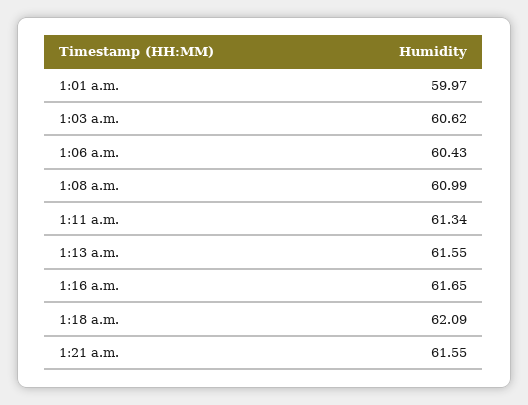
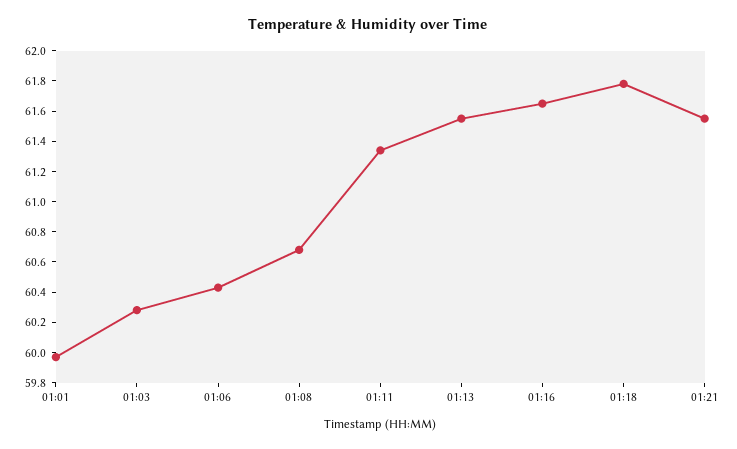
  {
    "1:01 a.m.": 59.97,
-   "1:03 a.m.": 60.62,
+   "1:03 a.m.": 60.3,
    "1:06 a.m.": 60.43,
-   "1:08 a.m.": 60.99,
+   "1:08 a.m.": 60.7,
    "1:11 a.m.": 61.34,
    "1:13 a.m.": 61.55,
    "1:16 a.m.": 61.65,
-   "1:18 a.m.": 62.09,
+   "1:18 a.m.": 61.8,
    "1:21 a.m.": 61.55
  }

